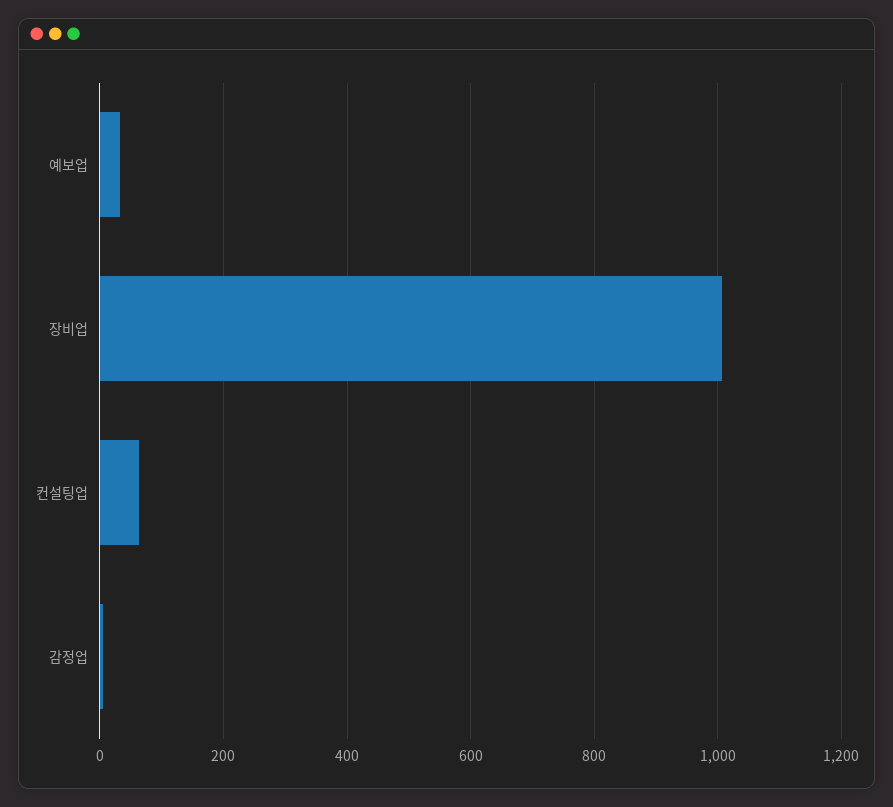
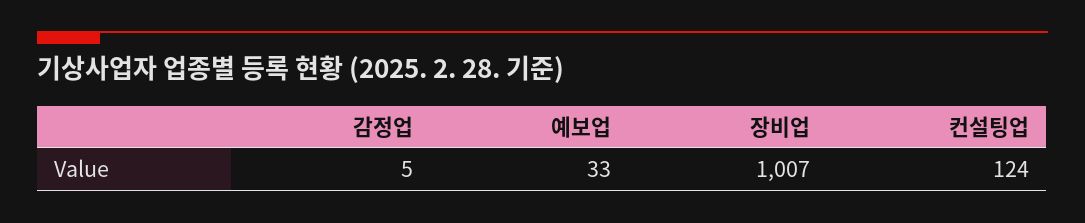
  {
    "예보업": 33,
    "장비업": 1007,
-   "컨설팅업": 60,
+   "컨설팅업": 124,
    "감정업": 5
  }

